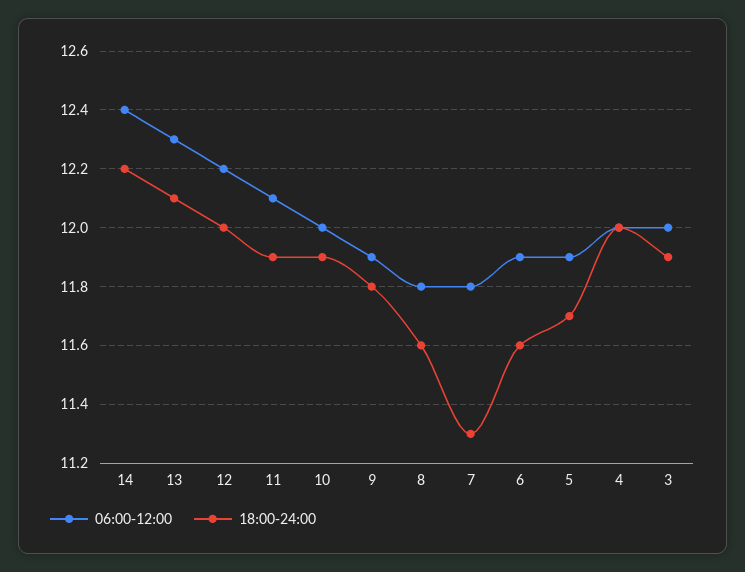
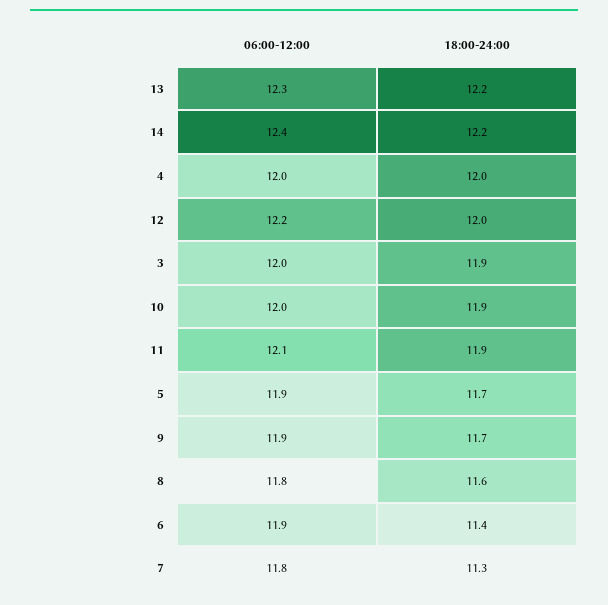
  {
    "06:00-12:00": {
      "14": 12.4,
      "13": 12.3,
      "12": 12.2,
      "11": 12.1,
      "10": 12,
      "9": 11.9,
      "8": 11.8,
      "7": 11.8,
      "6": 11.9,
      "5": 11.9,
      "4": 12,
      "3": 12
    },
    "18:00-24:00": {
      "14": 12.2,
-     "13": 12.1,
+     "13": 12.2,
      "12": 12,
      "11": 11.9,
      "10": 11.9,
-     "9": 11.8,
+     "9": 11.7,
      "8": 11.6,
      "7": 11.3,
-     "6": 11.6,
+     "6": 11.4,
      "5": 11.7,
      "4": 12,
      "3": 11.9
    }
  }

